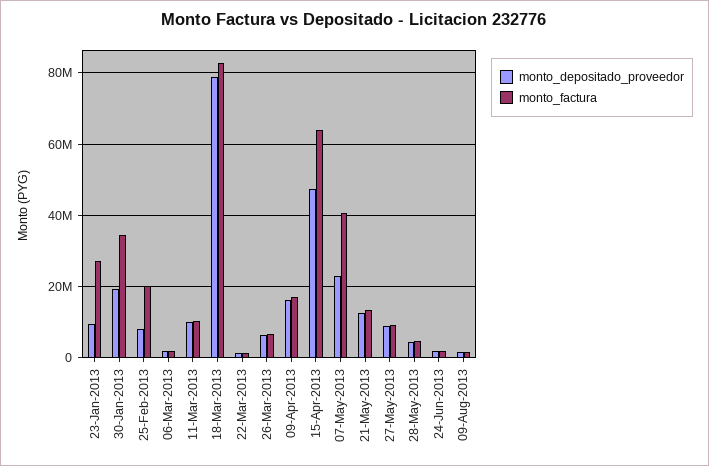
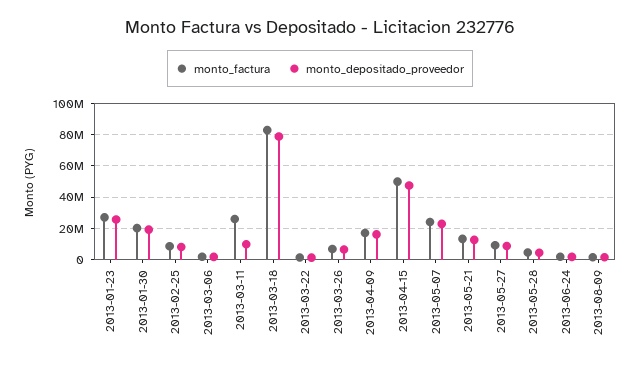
  {
    "monto_depositado_proveedor": {
-     "23-Jan-2013": 10000000,
+     "23-Jan-2013": 25000000,
      "30-Jan-2013": 20000000,
      "25-Feb-2013": 8000000,
      "06-Mar-2013": 2000000,
      "11-Mar-2013": 10000000,
      "18-Mar-2013": 78000000,
      "22-Mar-2013": 2000000,
      "26-Mar-2013": 6000000,
      "09-Apr-2013": 16000000,
      "15-Apr-2013": 48000000,
      "07-May-2013": 22000000,
      "21-May-2013": 12000000,
      "27-May-2013": 8000000,
      "28-May-2013": 4000000,
      "24-Jun-2013": 2000000,
      "09-Aug-2013": 2000000
    },
    "monto_factura": {
      "23-Jan-2013": 28000000,
-     "30-Jan-2013": 34000000,
+     "30-Jan-2013": 20000000,
-     "25-Feb-2013": 20000000,
+     "25-Feb-2013": 10000000,
      "06-Mar-2013": 2000000,
-     "11-Mar-2013": 10000000,
+     "11-Mar-2013": 25000000,
      "18-Mar-2013": 82000000,
      "22-Mar-2013": 2000000,
      "26-Mar-2013": 6000000,
      "09-Apr-2013": 18000000,
-     "15-Apr-2013": 64000000,
+     "15-Apr-2013": 50000000,
-     "07-May-2013": 40000000,
+     "07-May-2013": 25000000,
      "21-May-2013": 14000000,
      "27-May-2013": 10000000,
      "28-May-2013": 4000000,
      "24-Jun-2013": 2000000,
      "09-Aug-2013": 2000000
    }
  }

